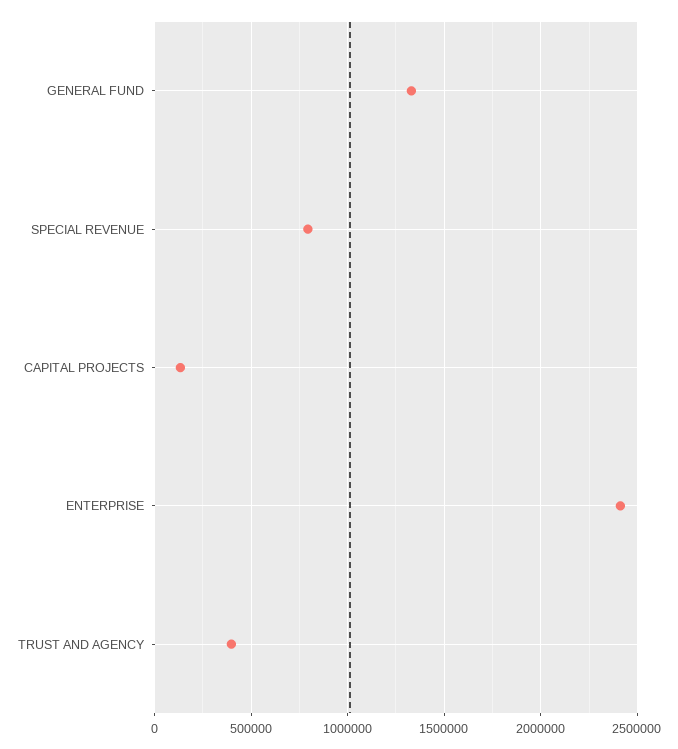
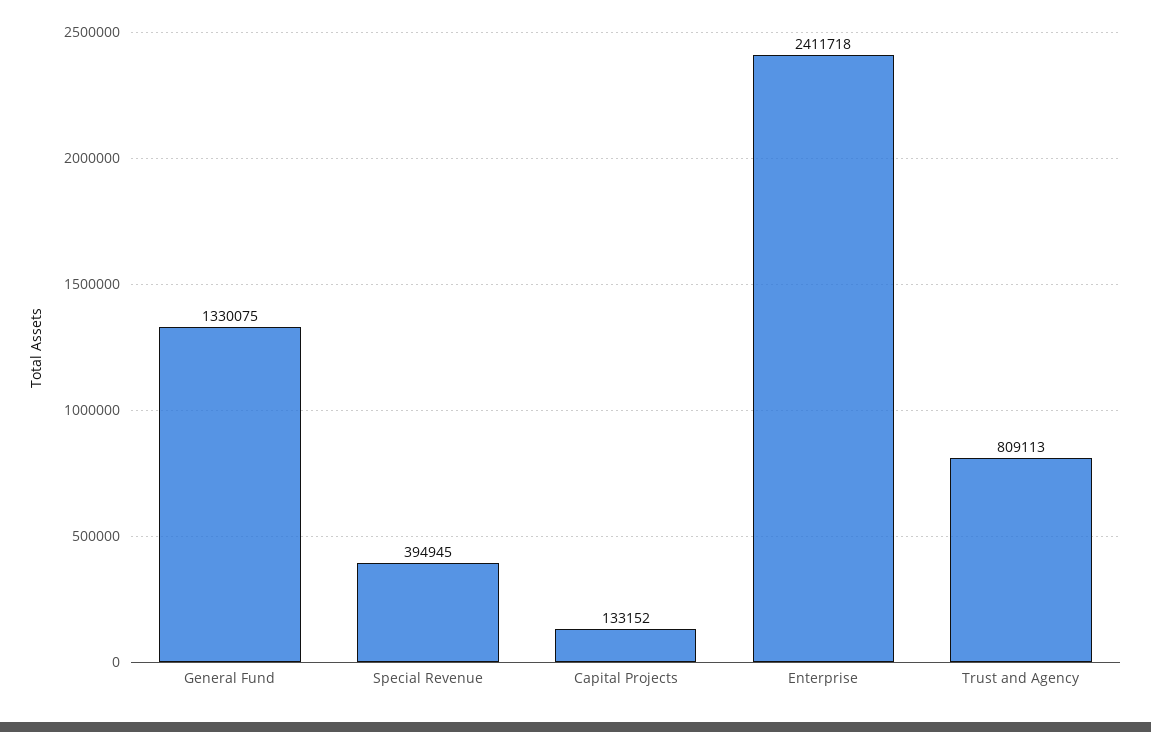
  {
    "GENERAL FUND": 1330075,
-   "SPECIAL REVENUE": 800000,
+   "SPECIAL REVENUE": 394945,
    "CAPITAL PROJECTS": 133152,
    "ENTERPRISE": 2411718,
-   "TRUST AND AGENCY": 400000
+   "TRUST AND AGENCY": 809113
  }

